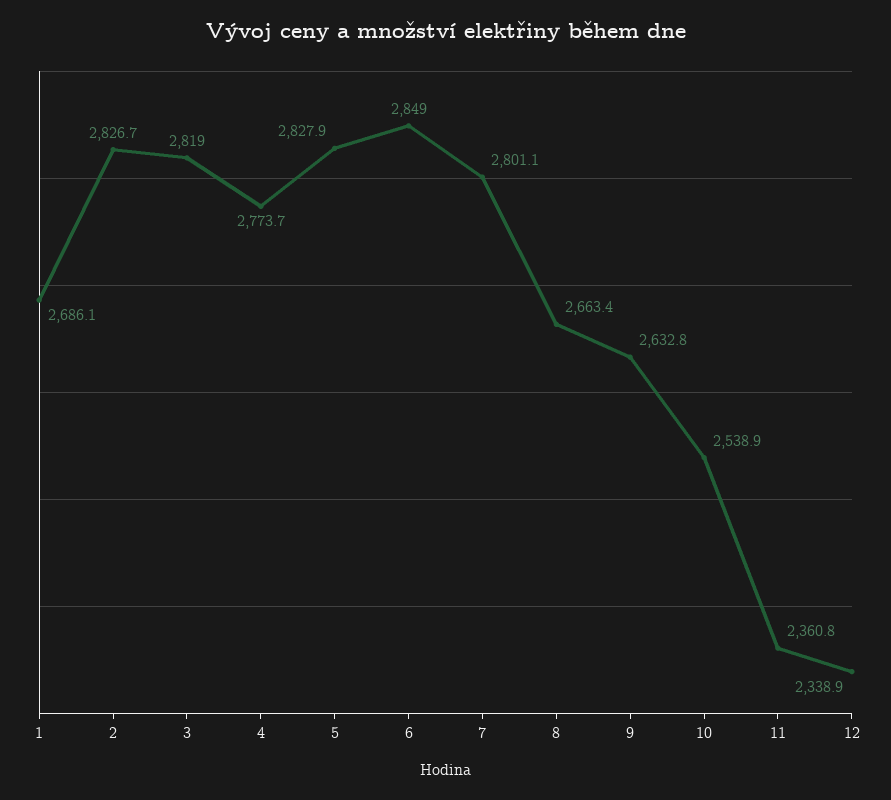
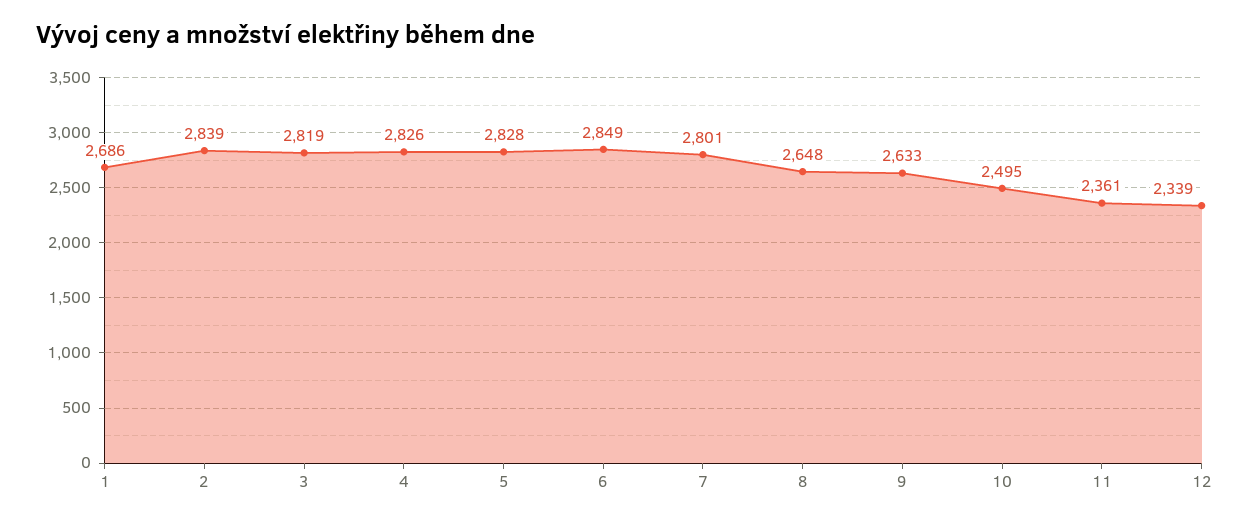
  {
    "1": 2686.1,
-   "2": 2826.7,
+   "2": 2839,
    "3": 2819,
-   "4": 2773.7,
+   "4": 2826,
    "5": 2827.9,
    "6": 2849,
    "7": 2801.1,
-   "8": 2663.4,
+   "8": 2648,
    "9": 2632.8,
-   "10": 2538.9,
+   "10": 2495,
    "11": 2360.8,
    "12": 2338.9
  }

